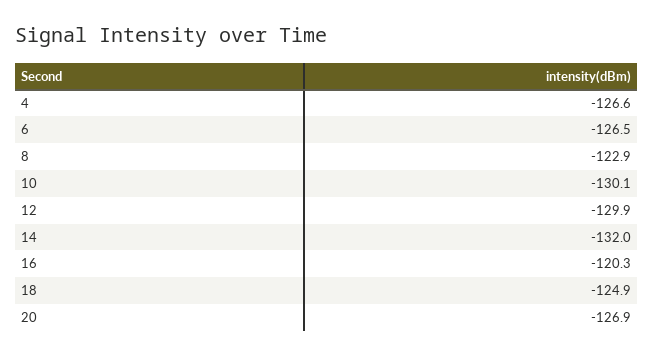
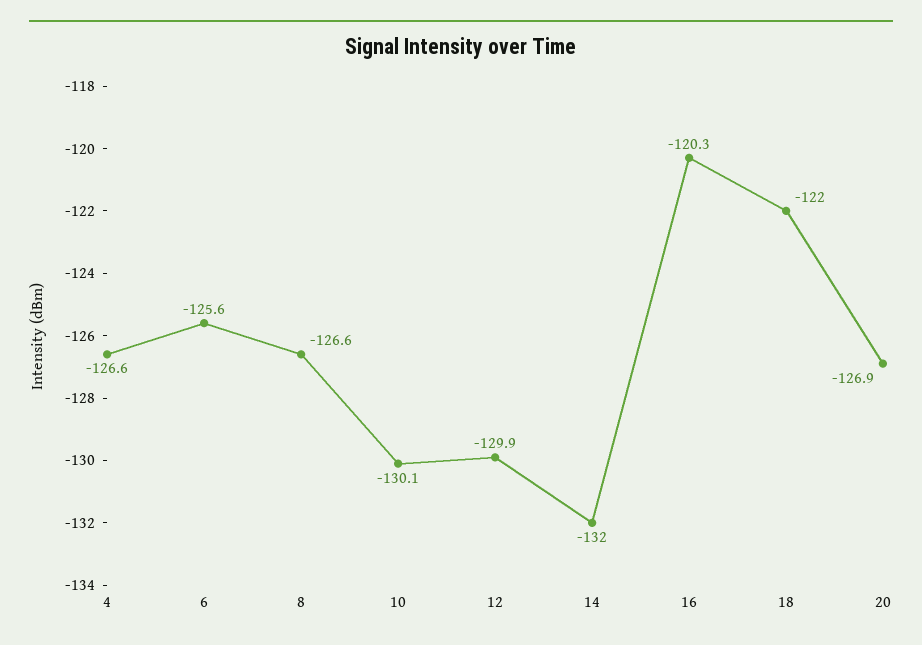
  {
    "4": -126.6,
-   "6": -126.5,
+   "6": -125.6,
-   "8": -122.9,
+   "8": -126.6,
    "10": -130.1,
    "12": -129.9,
    "14": -132,
    "16": -120.3,
-   "18": -124.9,
+   "18": -122,
    "20": -126.9
  }

